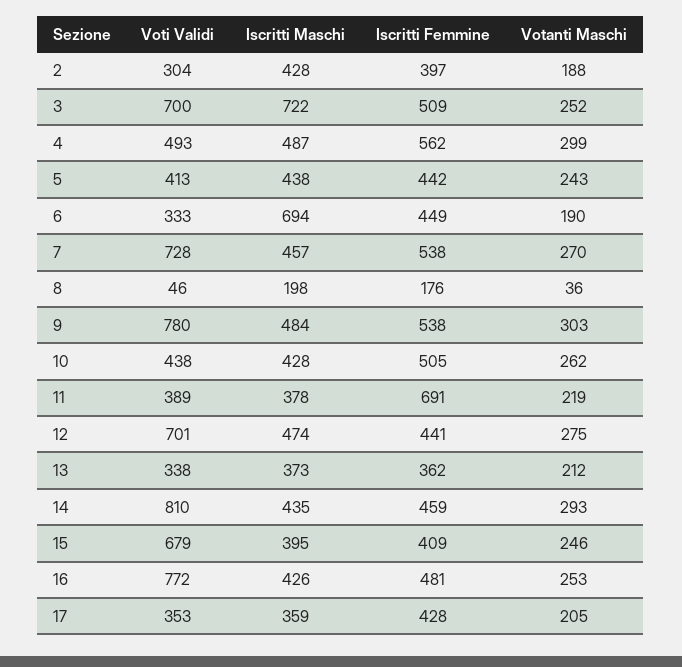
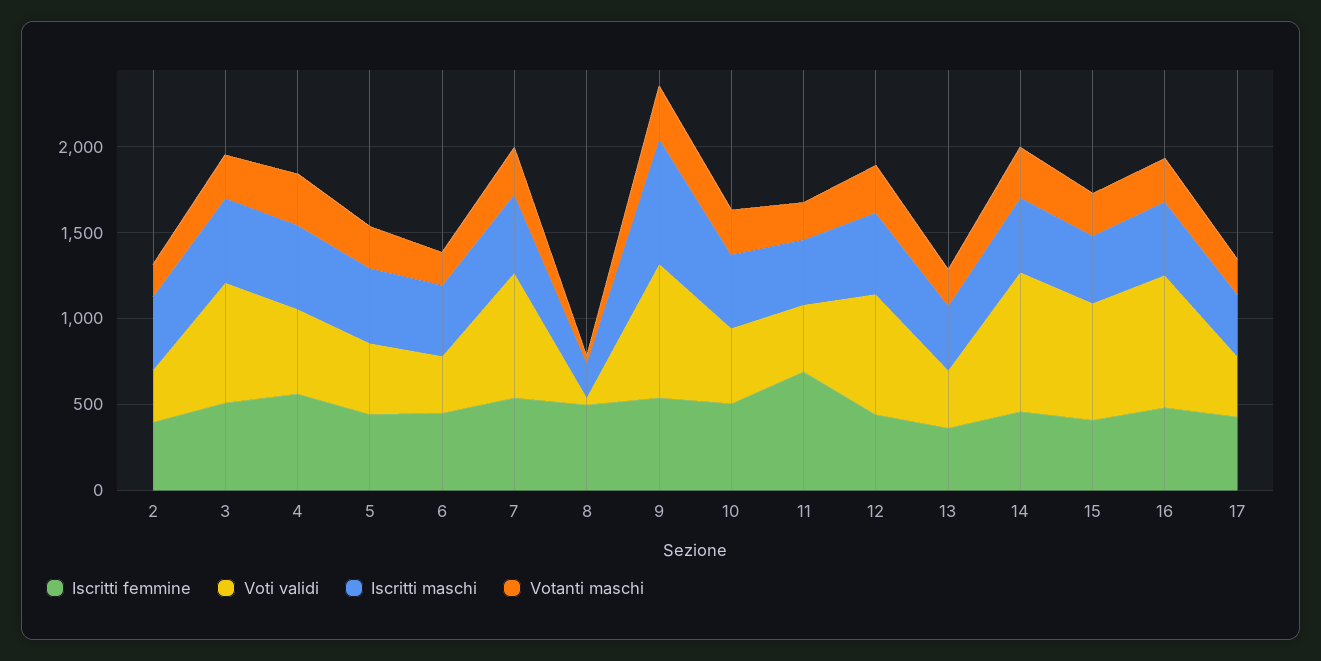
  {
    "Voti Validi": {
      "2": 304,
      "3": 700,
      "4": 493,
      "5": 413,
      "6": 333,
      "7": 728,
      "8": 46,
      "9": 780,
      "10": 438,
      "11": 389,
      "12": 701,
      "13": 338,
      "14": 810,
      "15": 679,
      "16": 772,
      "17": 353
    },
    "Iscritti Maschi": {
      "2": 428,
-     "3": 722,
+     "3": 500,
      "4": 487,
      "5": 438,
-     "6": 694,
+     "6": 400,
      "7": 457,
      "8": 198,
-     "9": 484,
+     "9": 700,
      "10": 428,
      "11": 378,
      "12": 474,
      "13": 373,
      "14": 435,
      "15": 395,
      "16": 426,
      "17": 359
    },
    "Iscritti Femmine": {
      "2": 397,
      "3": 509,
      "4": 562,
      "5": 442,
      "6": 449,
      "7": 538,
-     "8": 176,
+     "8": 500,
      "9": 538,
      "10": 505,
      "11": 691,
      "12": 441,
      "13": 362,
      "14": 459,
      "15": 409,
      "16": 481,
      "17": 428
    },
    "Votanti Maschi": {
      "2": 188,
      "3": 252,
      "4": 299,
      "5": 243,
      "6": 190,
      "7": 270,
      "8": 36,
      "9": 303,
      "10": 262,
      "11": 219,
      "12": 275,
      "13": 212,
      "14": 293,
      "15": 246,
      "16": 253,
      "17": 205
    }
  }

